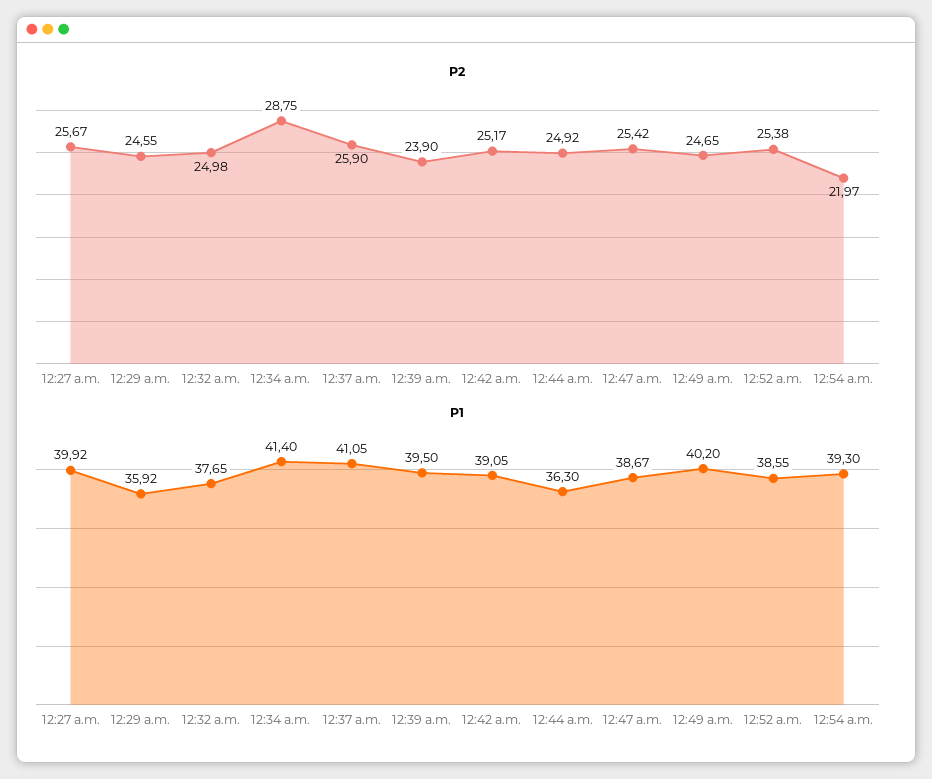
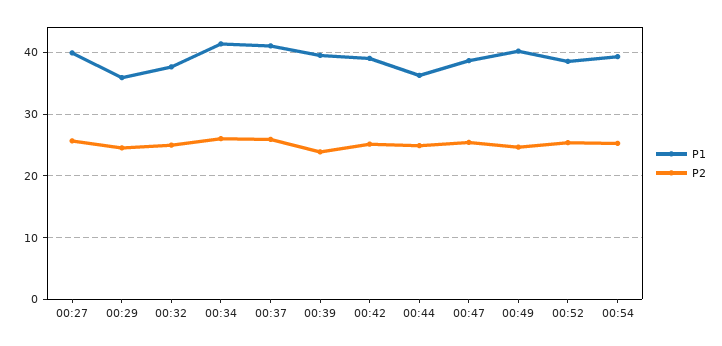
  {
    "P2": {
      "12:27 a.m.": 25.67,
      "12:29 a.m.": 24.55,
      "12:32 a.m.": 24.98,
-     "12:34 a.m.": 28.75,
+     "12:34 a.m.": 26,
      "12:37 a.m.": 25.9,
      "12:39 a.m.": 23.9,
      "12:42 a.m.": 25.17,
      "12:44 a.m.": 24.92,
      "12:47 a.m.": 25.42,
      "12:49 a.m.": 24.65,
      "12:52 a.m.": 25.38,
-     "12:54 a.m.": 21.97
+     "12:54 a.m.": 25
    },
    "P1": {
      "12:27 a.m.": 39.92,
      "12:29 a.m.": 35.92,
      "12:32 a.m.": 37.65,
      "12:34 a.m.": 41.4,
      "12:37 a.m.": 41.05,
      "12:39 a.m.": 39.5,
      "12:42 a.m.": 39.05,
      "12:44 a.m.": 36.3,
      "12:47 a.m.": 38.67,
      "12:49 a.m.": 40.2,
      "12:52 a.m.": 38.55,
      "12:54 a.m.": 39.3
    }
  }

